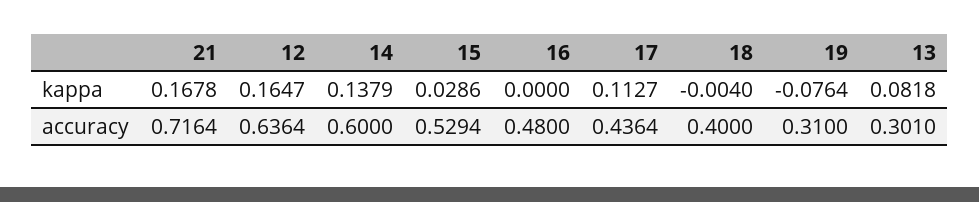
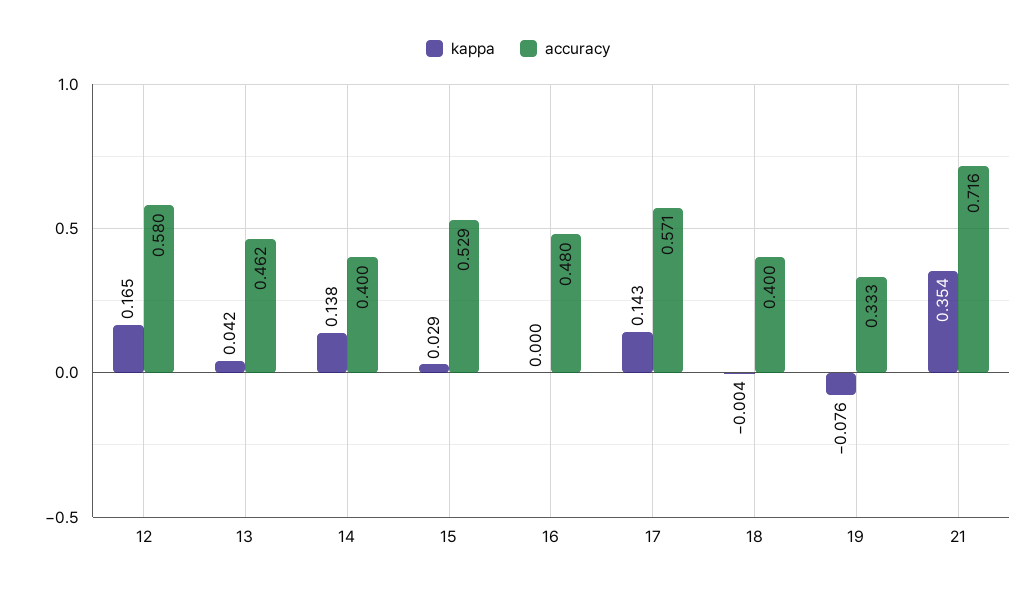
  {
    "kappa": {
-     "21": 0.1678,
+     "21": 0.354,
      "12": 0.1647,
      "14": 0.1379,
      "15": 0.0286,
      "16": 0,
-     "17": 0.1127,
+     "17": 0.143,
      "18": -0.004,
      "19": -0.0764,
-     "13": 0.0818
+     "13": 0.042
    },
    "accuracy": {
      "21": 0.7164,
-     "12": 0.6364,
+     "12": 0.58,
-     "14": 0.6,
+     "14": 0.4,
      "15": 0.5294,
      "16": 0.48,
-     "17": 0.4364,
+     "17": 0.571,
      "18": 0.4,
-     "19": 0.31,
+     "19": 0.333,
-     "13": 0.301
+     "13": 0.462
    }
  }

